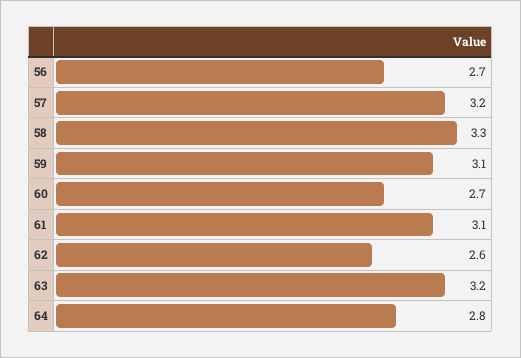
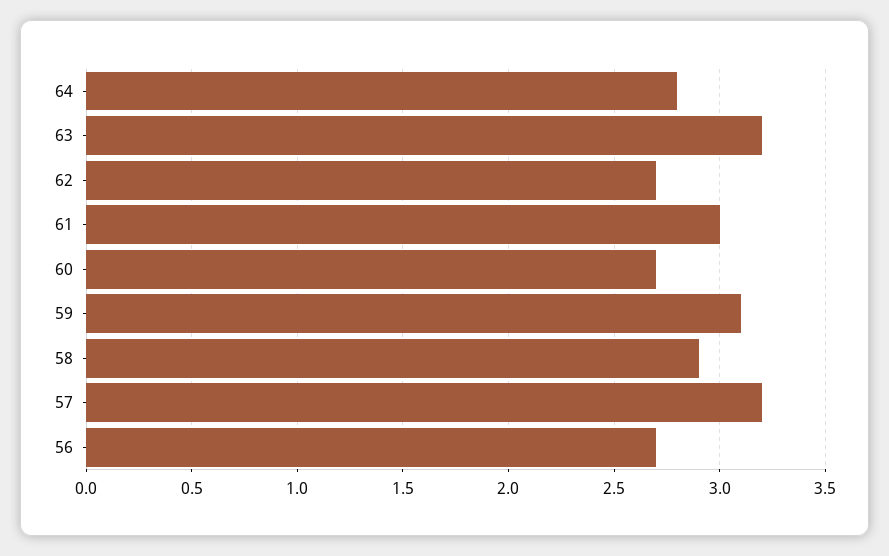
  {
    "56": 2.7,
    "57": 3.2,
-   "58": 3.3,
+   "58": 2.9,
    "59": 3.1,
    "60": 2.7,
-   "61": 3.1,
+   "61": 3,
-   "62": 2.6,
+   "62": 2.7,
    "63": 3.2,
    "64": 2.8
  }

